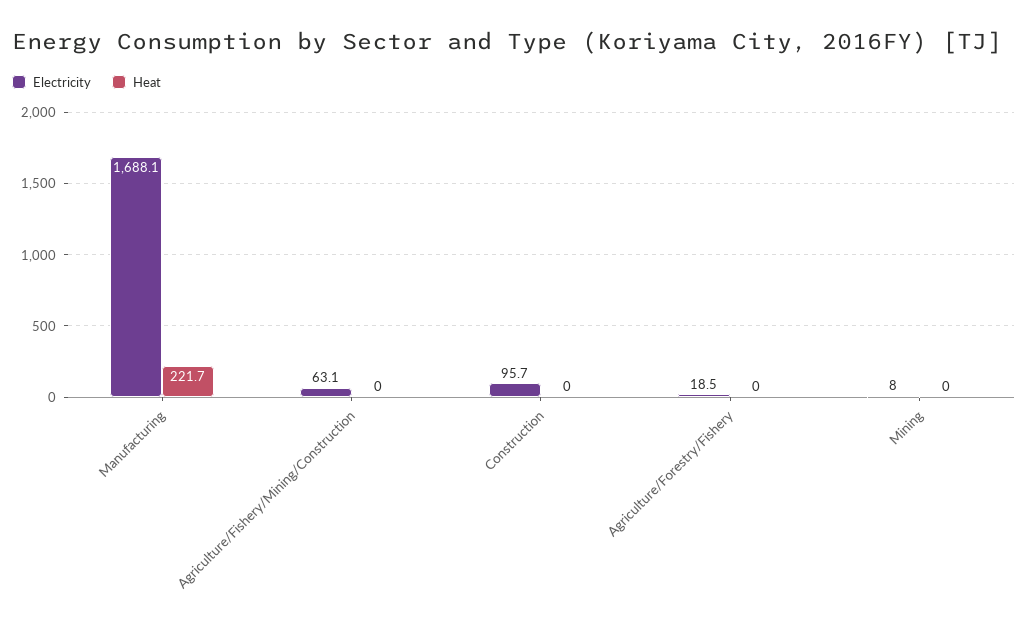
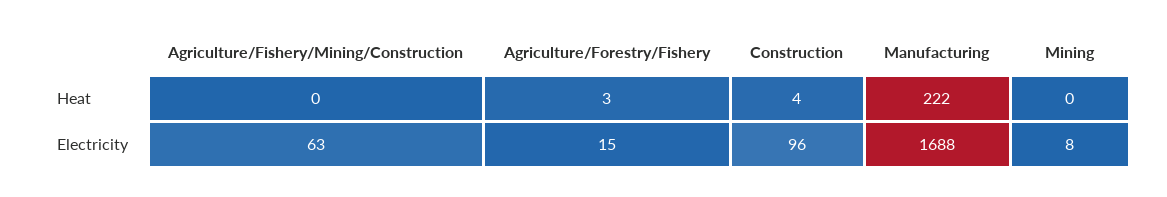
  {
    "Electricity": {
      "Manufacturing": 1688.1,
      "Agriculture/Fishery/Mining/Construction": 63.1,
      "Construction": 95.7,
-     "Agriculture/Forestry/Fishery": 18.5,
+     "Agriculture/Forestry/Fishery": 15,
      "Mining": 8
    },
    "Heat": {
      "Manufacturing": 221.7,
      "Agriculture/Fishery/Mining/Construction": 0,
-     "Construction": 0,
+     "Construction": 4,
-     "Agriculture/Forestry/Fishery": 0,
+     "Agriculture/Forestry/Fishery": 3,
      "Mining": 0
    }
  }

